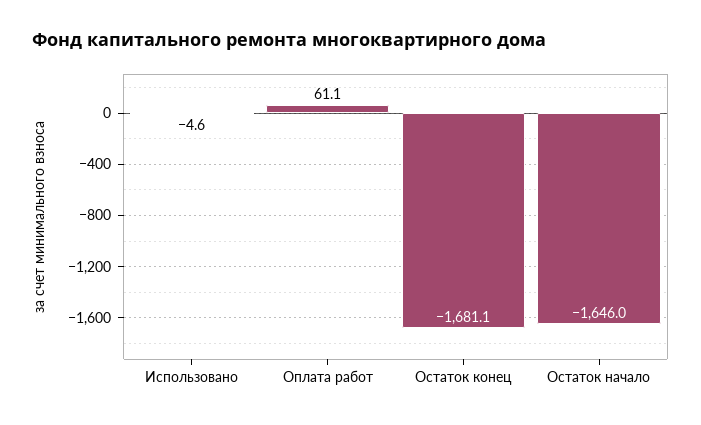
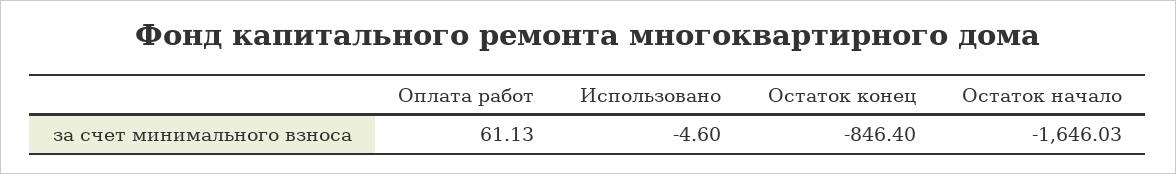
  {
    "Использовано": -4.6,
    "Оплата работ": 61.13,
-   "Остаток конец": -1681.1,
+   "Остаток конец": -846.4,
    "Остаток начало": -1646.03
  }

